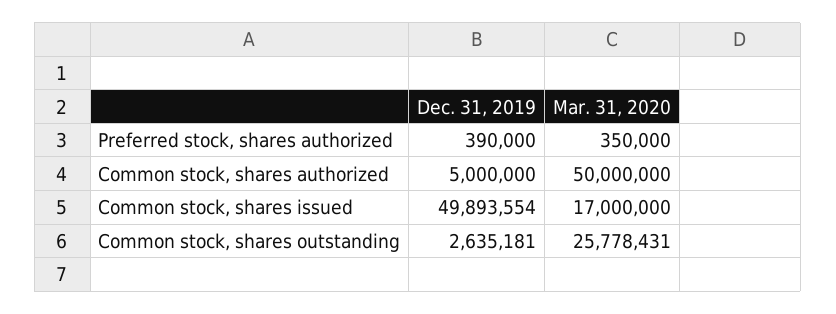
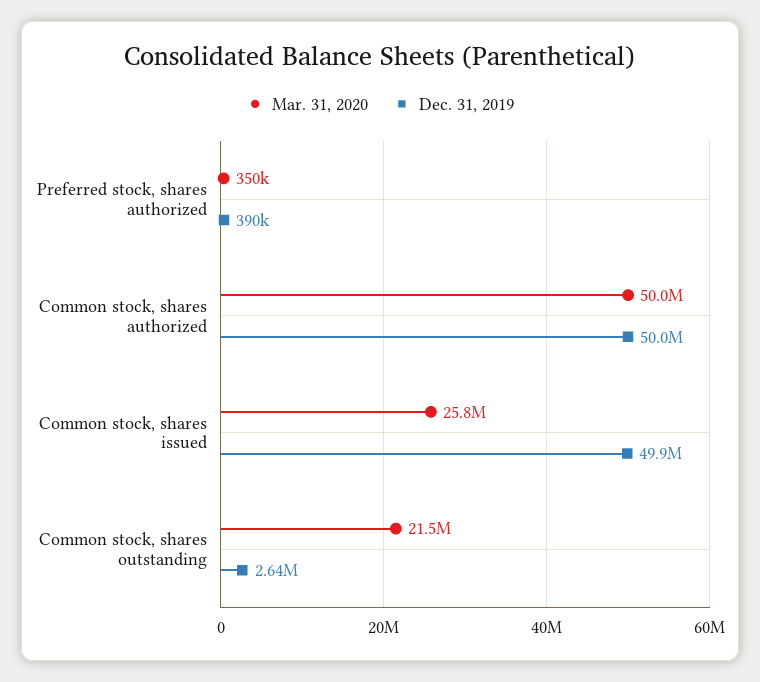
  {
    "Dec. 31, 2019": {
      "Preferred stock, shares authorized": 390000,
-     "Common stock, shares authorized": 5000000,
+     "Common stock, shares authorized": 50000000,
      "Common stock, shares issued": 49893554,
      "Common stock, shares outstanding": 2635181
    },
    "Mar. 31, 2020": {
      "Preferred stock, shares authorized": 350000,
      "Common stock, shares authorized": 50000000,
-     "Common stock, shares issued": 17000000,
+     "Common stock, shares issued": 25800000,
-     "Common stock, shares outstanding": 25778431
+     "Common stock, shares outstanding": 21500000
    }
  }

